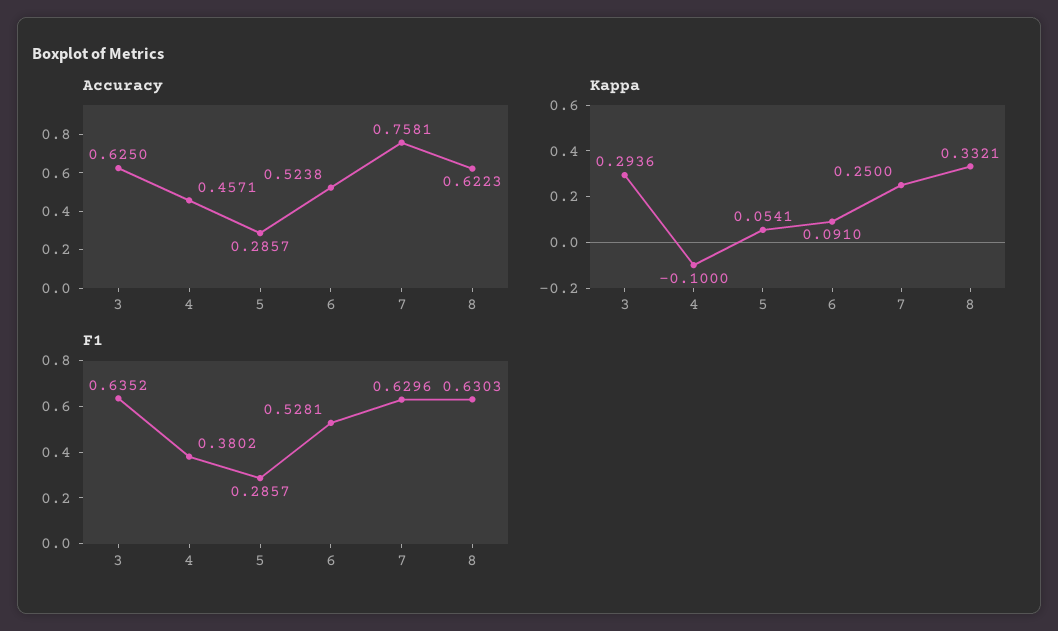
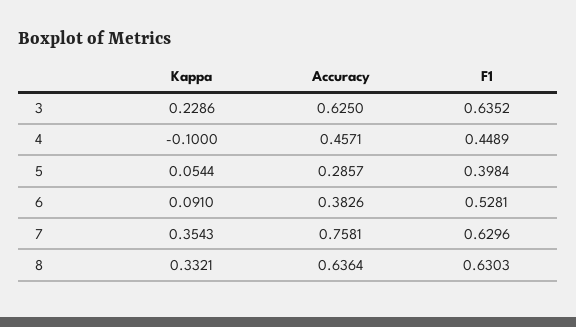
  {
    "Accuracy": {
      "3": 0.625,
      "4": 0.4571,
      "5": 0.2857,
-     "6": 0.5238,
+     "6": 0.3826,
      "7": 0.7581,
-     "8": 0.6223
+     "8": 0.6364
    },
    "Kappa": {
-     "3": 0.2936,
+     "3": 0.2286,
      "4": -0.1,
-     "5": 0.0541,
+     "5": 0.0544,
      "6": 0.091,
-     "7": 0.25,
+     "7": 0.3543,
      "8": 0.3321
    },
    "F1": {
      "3": 0.6352,
-     "4": 0.3802,
+     "4": 0.4489,
-     "5": 0.2857,
+     "5": 0.3984,
      "6": 0.5281,
      "7": 0.6296,
      "8": 0.6303
    }
  }

